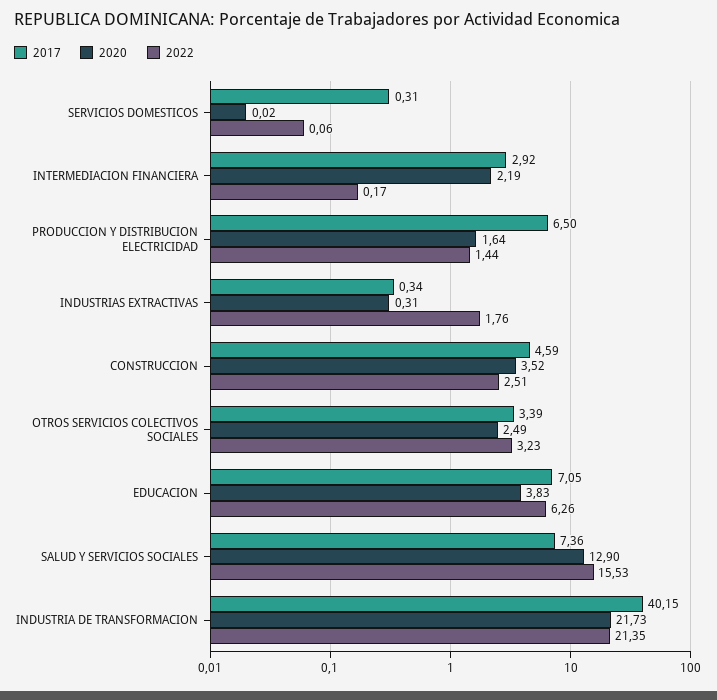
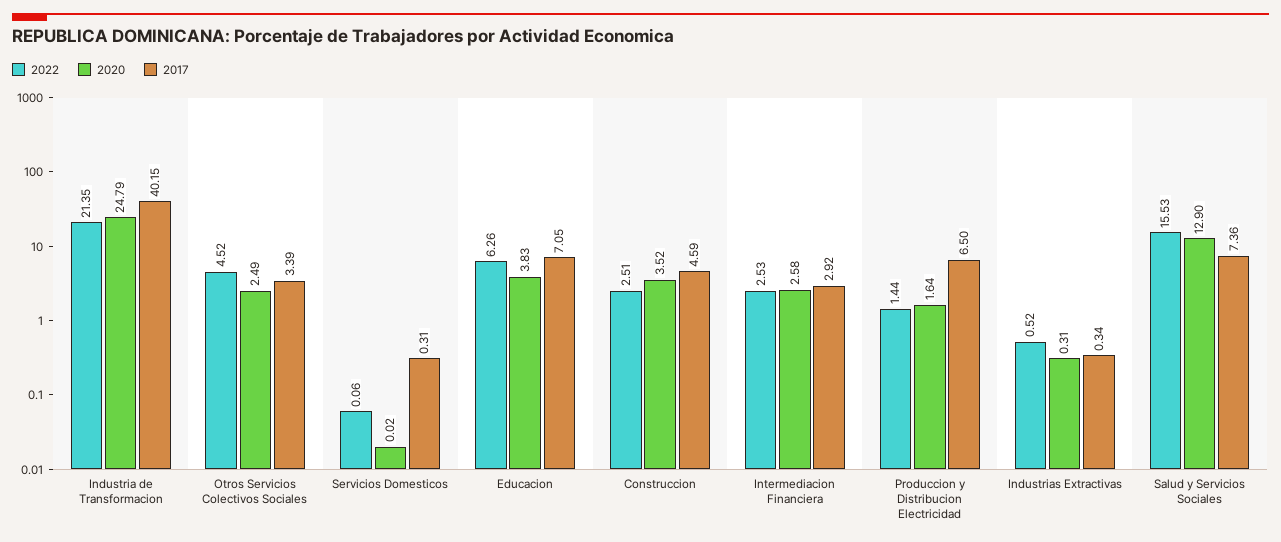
  {
    "2017": {
      "SERVICIOS DOMESTICOS": 0.31,
      "INTERMEDIACION FINANCIERA": 2.92,
      "PRODUCCION Y DISTRIBUCION ELECTRICIDAD": 6.5,
      "INDUSTRIAS EXTRACTIVAS": 0.34,
      "CONSTRUCCION": 4.59,
      "OTROS SERVICIOS COLECTIVOS SOCIALES": 3.39,
      "EDUCACION": 7.05,
      "SALUD Y SERVICIOS SOCIALES": 7.36,
      "INDUSTRIA DE TRANSFORMACION": 40.15
    },
    "2020": {
      "SERVICIOS DOMESTICOS": 0.02,
-     "INTERMEDIACION FINANCIERA": 2.19,
+     "INTERMEDIACION FINANCIERA": 2.58,
      "PRODUCCION Y DISTRIBUCION ELECTRICIDAD": 1.64,
      "INDUSTRIAS EXTRACTIVAS": 0.31,
      "CONSTRUCCION": 3.52,
      "OTROS SERVICIOS COLECTIVOS SOCIALES": 2.49,
      "EDUCACION": 3.83,
      "SALUD Y SERVICIOS SOCIALES": 12.9,
-     "INDUSTRIA DE TRANSFORMACION": 21.73
+     "INDUSTRIA DE TRANSFORMACION": 24.79
    },
    "2022": {
      "SERVICIOS DOMESTICOS": 0.06,
-     "INTERMEDIACION FINANCIERA": 0.17,
+     "INTERMEDIACION FINANCIERA": 2.53,
      "PRODUCCION Y DISTRIBUCION ELECTRICIDAD": 1.44,
-     "INDUSTRIAS EXTRACTIVAS": 1.76,
+     "INDUSTRIAS EXTRACTIVAS": 0.52,
      "CONSTRUCCION": 2.51,
-     "OTROS SERVICIOS COLECTIVOS SOCIALES": 3.23,
+     "OTROS SERVICIOS COLECTIVOS SOCIALES": 4.52,
      "EDUCACION": 6.26,
      "SALUD Y SERVICIOS SOCIALES": 15.53,
      "INDUSTRIA DE TRANSFORMACION": 21.35
    }
  }

